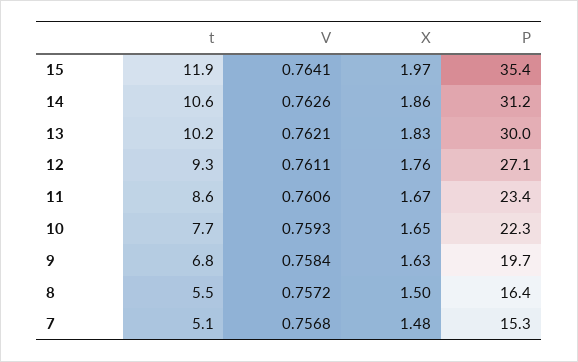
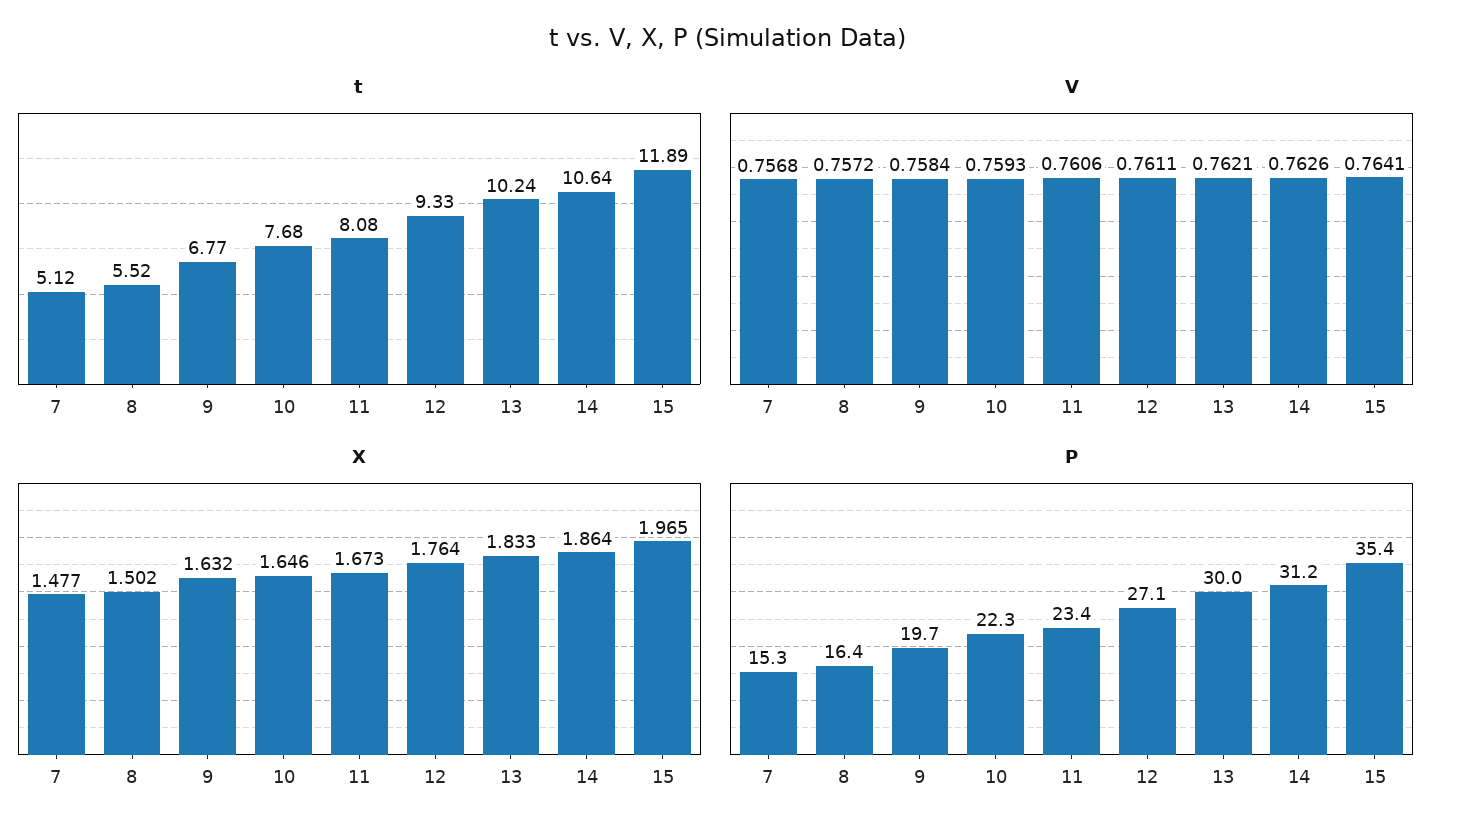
  {
    "t": {
      "15": 11.89,
      "14": 10.64,
      "13": 10.24,
      "12": 9.33,
-     "11": 8.6,
+     "11": 8.08,
      "10": 7.68,
      "9": 6.77,
      "8": 5.52,
      "7": 5.12
    },
    "V": {
      "15": 0.7641,
      "14": 0.7626,
      "13": 0.7621,
      "12": 0.7611,
      "11": 0.7606,
      "10": 0.7593,
      "9": 0.7584,
      "8": 0.7572,
      "7": 0.7568
    },
    "X": {
      "15": 1.965,
      "14": 1.864,
      "13": 1.833,
      "12": 1.764,
      "11": 1.673,
      "10": 1.646,
      "9": 1.632,
      "8": 1.502,
      "7": 1.477
    },
    "P": {
      "15": 35.4,
      "14": 31.2,
      "13": 30,
      "12": 27.1,
      "11": 23.4,
      "10": 22.3,
      "9": 19.7,
      "8": 16.4,
      "7": 15.3
    }
  }

